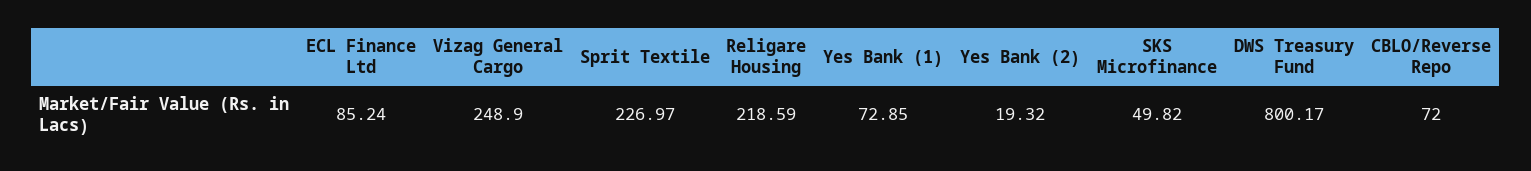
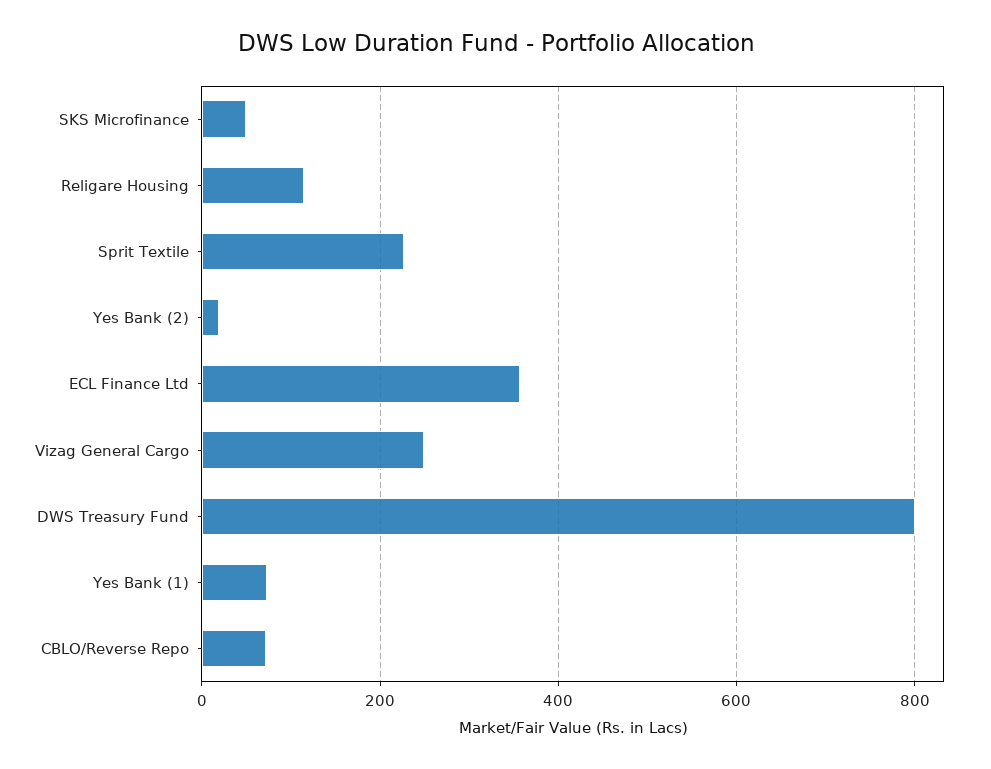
  {
-   "ECL Finance Ltd": 85.24,
+   "ECL Finance Ltd": 360,
    "Vizag General Cargo": 248.9,
    "Sprit Textile": 226.97,
-   "Religare Housing": 218.59,
+   "Religare Housing": 120,
    "Yes Bank (1)": 72.85,
    "Yes Bank (2)": 19.32,
    "SKS Microfinance": 49.82,
    "DWS Treasury Fund": 800.17,
    "CBLO/Reverse Repo": 72
  }

